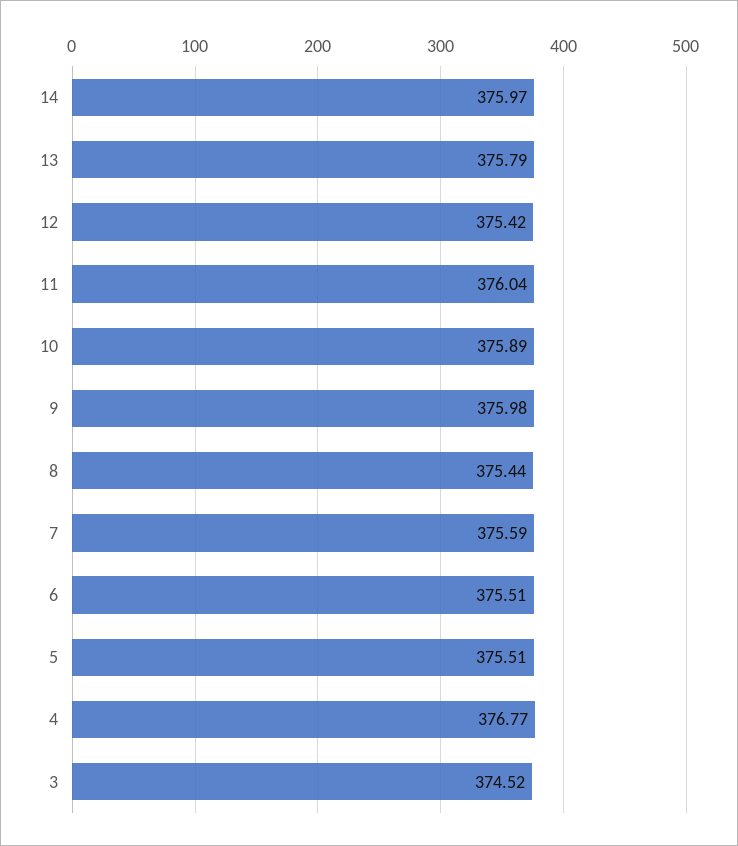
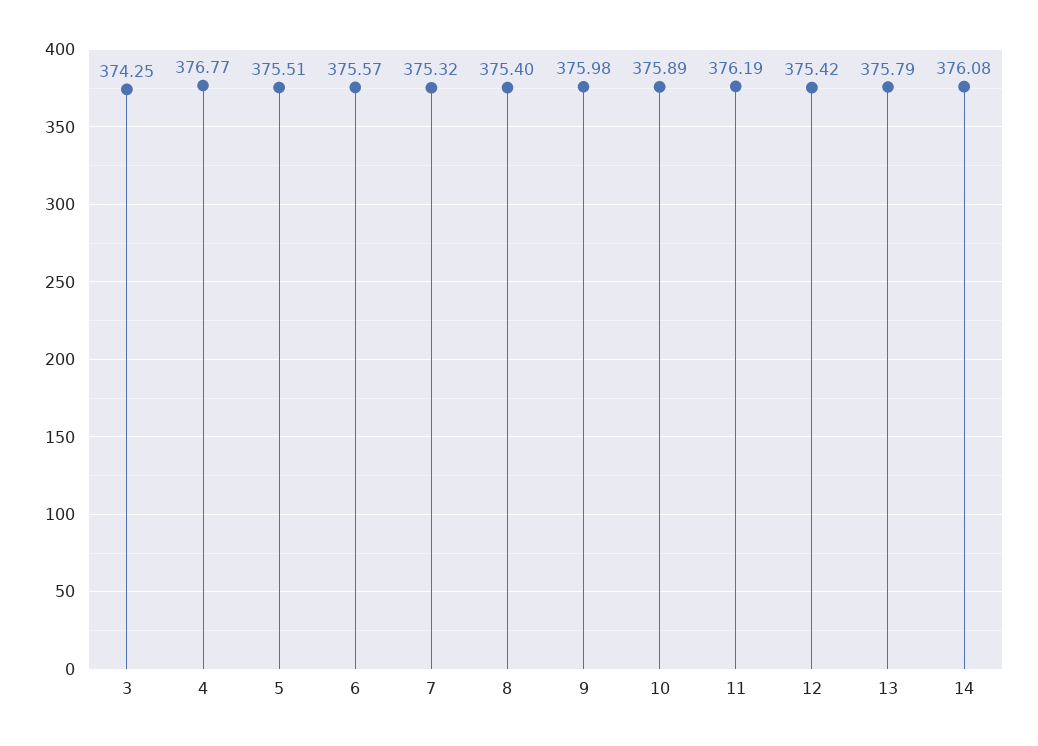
  {
-   "14": 375.97,
+   "14": 376.08,
    "13": 375.79,
    "12": 375.42,
-   "11": 376.04,
+   "11": 376.19,
    "10": 375.89,
    "9": 375.98,
-   "8": 375.44,
+   "8": 375.4,
-   "7": 375.59,
+   "7": 375.32,
-   "6": 375.51,
+   "6": 375.57,
    "5": 375.51,
    "4": 376.77,
-   "3": 374.52
+   "3": 374.25
  }

